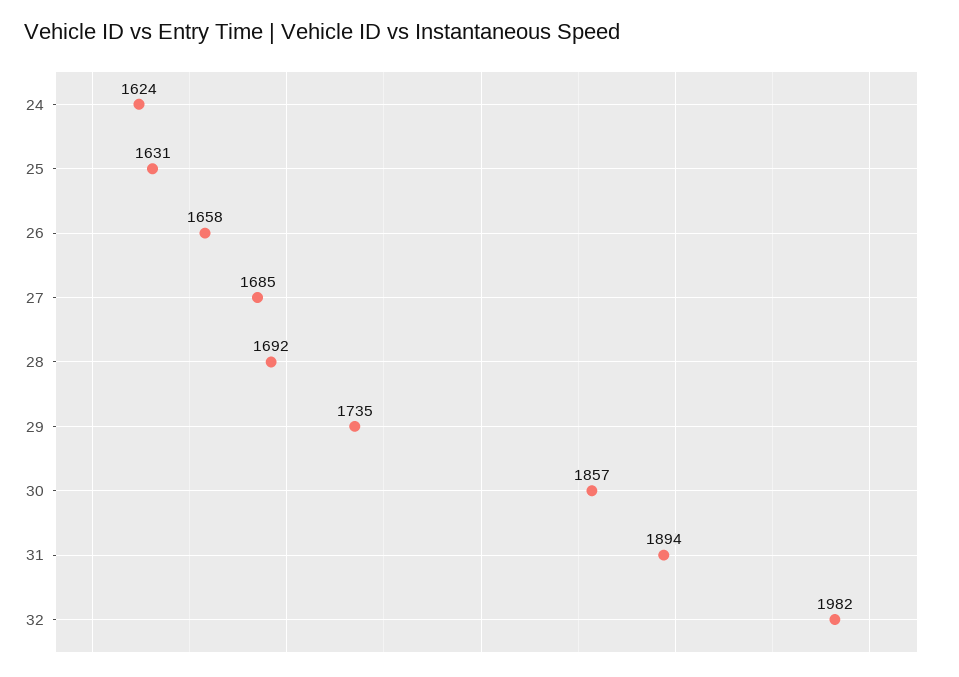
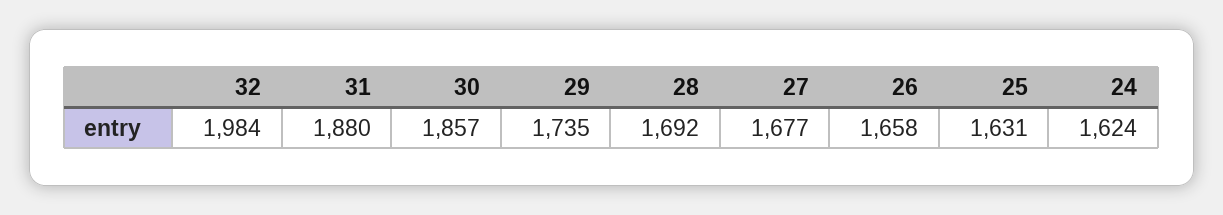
  {
    "24": 1624,
    "25": 1631,
    "26": 1658,
-   "27": 1685,
+   "27": 1677,
    "28": 1692,
    "29": 1735,
    "30": 1857,
-   "31": 1894,
+   "31": 1880,
-   "32": 1982
+   "32": 1984
  }

